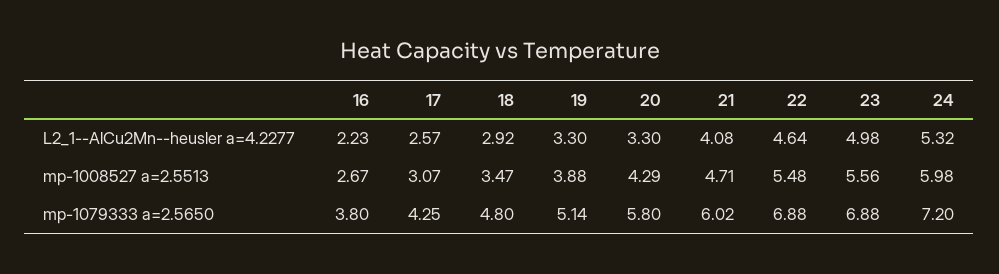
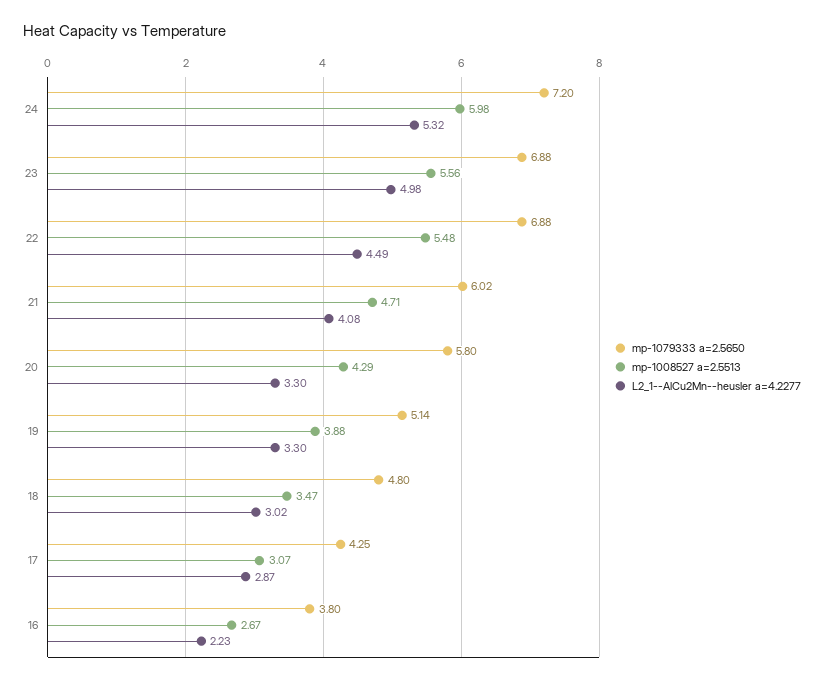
  {
    "L2_1--AlCu2Mn--heusler a=4.2277": {
      "16": 2.23,
-     "17": 2.57,
+     "17": 2.87,
-     "18": 2.92,
+     "18": 3.02,
      "19": 3.3,
      "20": 3.3,
      "21": 4.08,
-     "22": 4.64,
+     "22": 4.49,
      "23": 4.98,
      "24": 5.32
    },
    "mp-1008527 a=2.5513": {
      "16": 2.67,
      "17": 3.07,
      "18": 3.47,
      "19": 3.88,
      "20": 4.29,
      "21": 4.71,
      "22": 5.48,
      "23": 5.56,
      "24": 5.98
    },
    "mp-1079333 a=2.5650": {
      "16": 3.8,
      "17": 4.25,
      "18": 4.8,
      "19": 5.14,
      "20": 5.8,
      "21": 6.02,
      "22": 6.88,
      "23": 6.88,
      "24": 7.2
    }
  }

